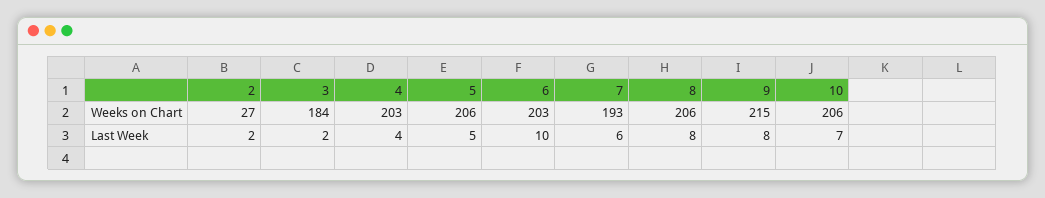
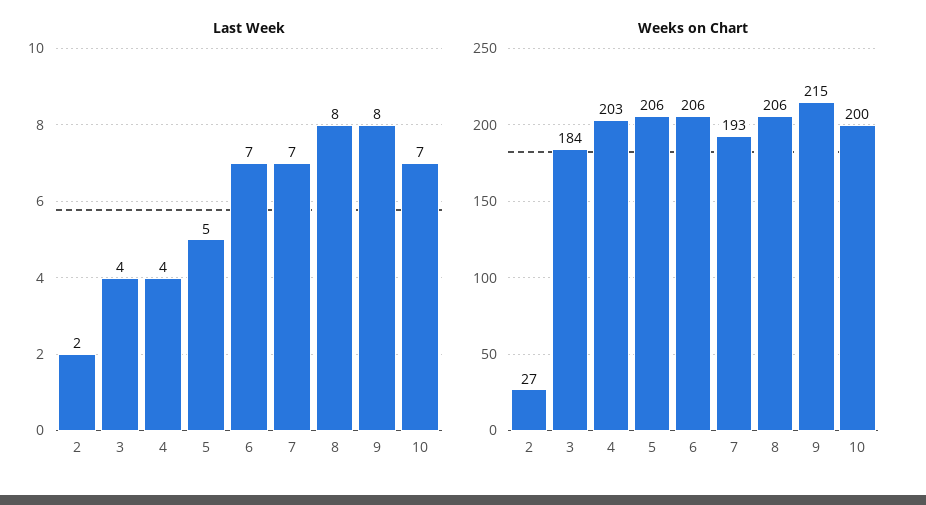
  {
    "Weeks on Chart": {
      "2": 27,
      "3": 184,
      "4": 203,
      "5": 206,
-     "6": 203,
+     "6": 206,
      "7": 193,
      "8": 206,
      "9": 215,
-     "10": 206
+     "10": 200
    },
    "Last Week": {
      "2": 2,
-     "3": 2,
+     "3": 4,
      "4": 4,
      "5": 5,
-     "6": 10,
+     "6": 7,
-     "7": 6,
+     "7": 7,
      "8": 8,
      "9": 8,
      "10": 7
    }
  }

